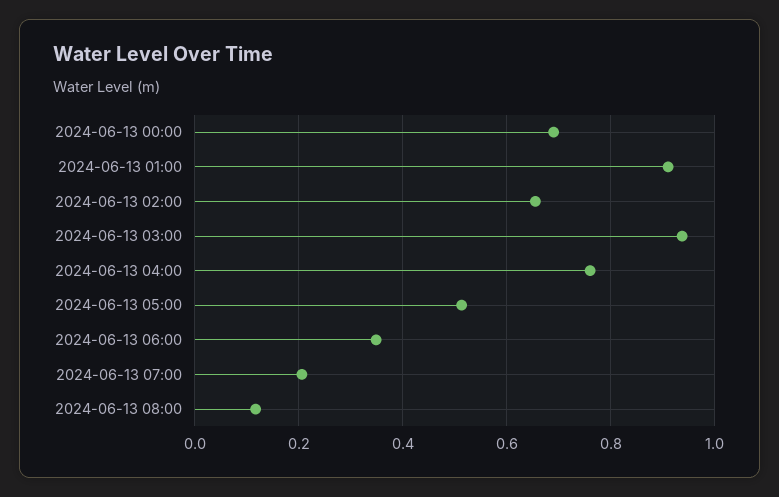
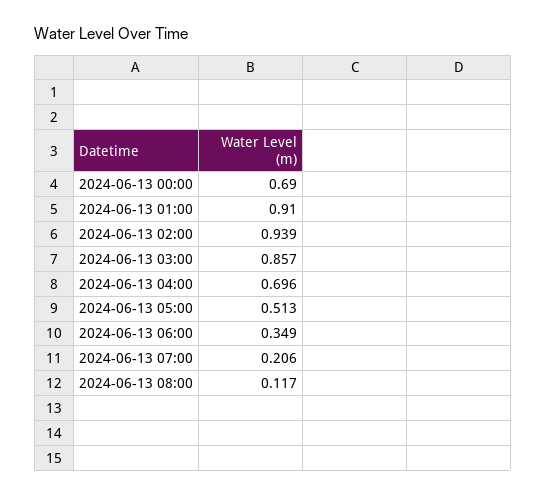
  {
    "2024-06-13 00:00": 0.69,
    "2024-06-13 01:00": 0.91,
-   "2024-06-13 02:00": 0.66,
+   "2024-06-13 02:00": 0.939,
-   "2024-06-13 03:00": 0.94,
+   "2024-06-13 03:00": 0.857,
-   "2024-06-13 04:00": 0.76,
+   "2024-06-13 04:00": 0.696,
    "2024-06-13 05:00": 0.513,
    "2024-06-13 06:00": 0.349,
    "2024-06-13 07:00": 0.206,
    "2024-06-13 08:00": 0.117
  }

